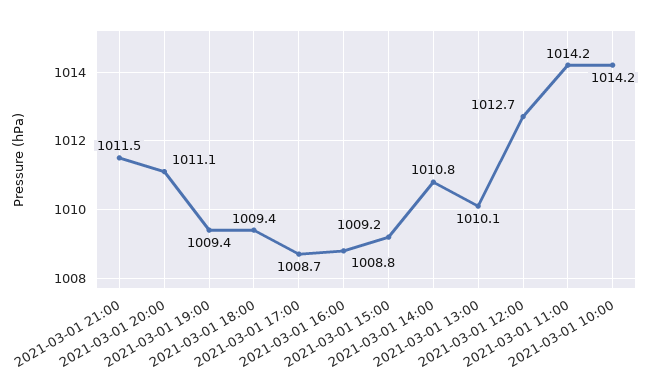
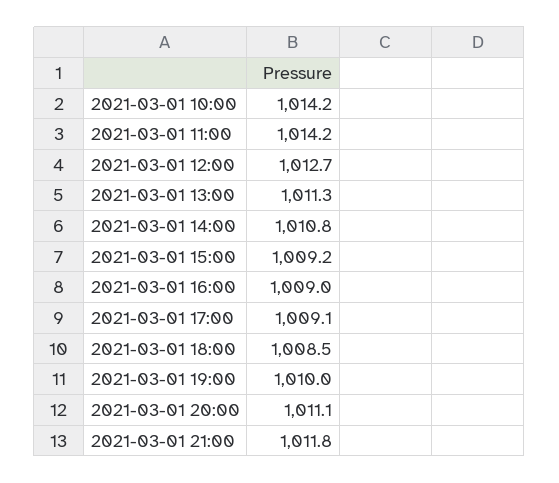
  {
-   "2021-03-01 21:00": 1011.5,
+   "2021-03-01 21:00": 1011.8,
    "2021-03-01 20:00": 1011.1,
-   "2021-03-01 19:00": 1009.4,
+   "2021-03-01 19:00": 1010,
-   "2021-03-01 18:00": 1009.4,
+   "2021-03-01 18:00": 1008.5,
-   "2021-03-01 17:00": 1008.7,
+   "2021-03-01 17:00": 1009.1,
-   "2021-03-01 16:00": 1008.8,
+   "2021-03-01 16:00": 1009,
    "2021-03-01 15:00": 1009.2,
    "2021-03-01 14:00": 1010.8,
-   "2021-03-01 13:00": 1010.1,
+   "2021-03-01 13:00": 1011.3,
    "2021-03-01 12:00": 1012.7,
    "2021-03-01 11:00": 1014.2,
    "2021-03-01 10:00": 1014.2
  }

